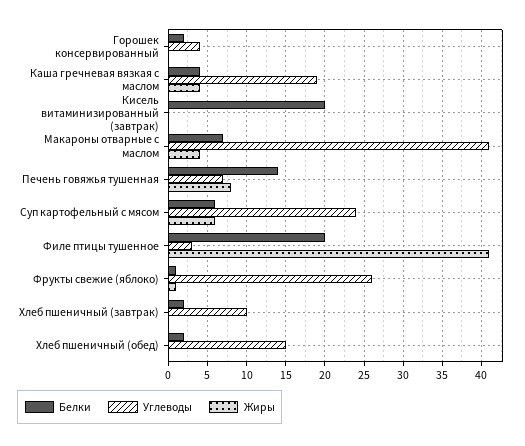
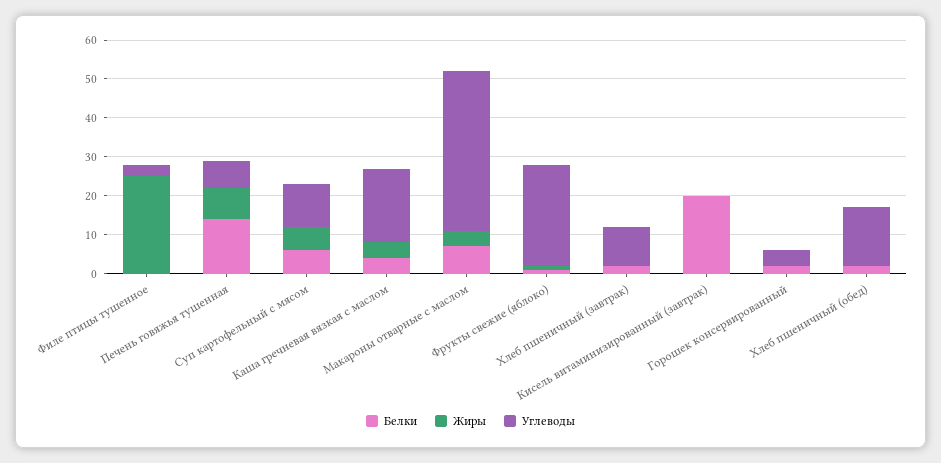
  {
    "Белки": {
      "Горошек консервированный": 2,
      "Каша гречневая вязкая с маслом": 4,
      "Кисель витаминизированный (завтрак)": 20,
      "Макароны отварные с маслом": 7,
      "Печень говяжья тушенная": 14,
      "Суп картофельный с мясом": 6,
-     "Филе птицы тушенное": 20,
+     "Филе птицы тушенное": 0,
      "Фрукты свежие (яблоко)": 1,
      "Хлеб пшеничный (завтрак)": 2,
      "Хлеб пшеничный (обед)": 2
    },
    "Углеводы": {
      "Горошек консервированный": 4,
      "Каша гречневая вязкая с маслом": 19,
      "Кисель витаминизированный (завтрак)": 0,
      "Макароны отварные с маслом": 41,
      "Печень говяжья тушенная": 7,
-     "Суп картофельный с мясом": 24,
+     "Суп картофельный с мясом": 10,
      "Филе птицы тушенное": 3,
      "Фрукты свежие (яблоко)": 26,
      "Хлеб пшеничный (завтрак)": 10,
      "Хлеб пшеничный (обед)": 15
    },
    "Жиры": {
      "Горошек консервированный": 0,
      "Каша гречневая вязкая с маслом": 4,
      "Кисель витаминизированный (завтрак)": 0,
      "Макароны отварные с маслом": 4,
      "Печень говяжья тушенная": 8,
      "Суп картофельный с мясом": 6,
-     "Филе птицы тушенное": 41,
+     "Филе птицы тушенное": 25,
      "Фрукты свежие (яблоко)": 1,
      "Хлеб пшеничный (завтрак)": 0,
      "Хлеб пшеничный (обед)": 0
    }
  }

